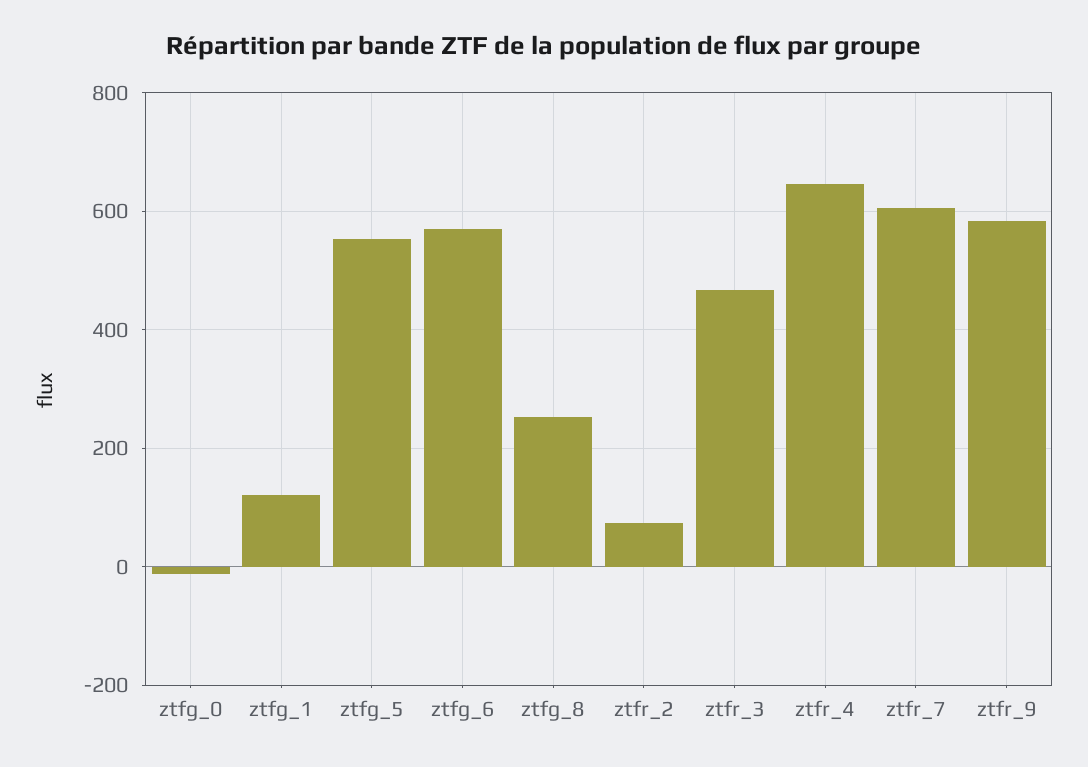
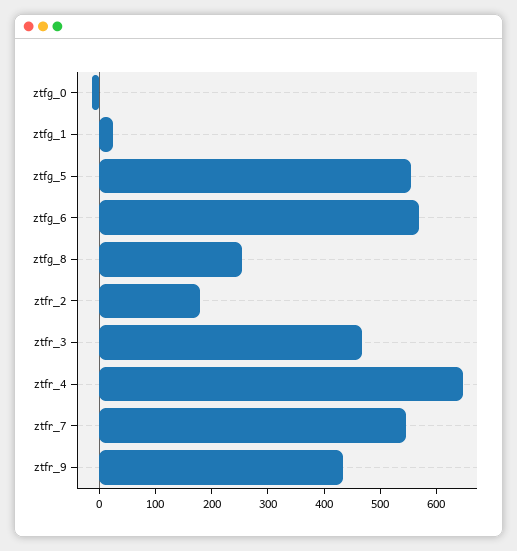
  {
    "ztfg_0": -20,
-   "ztfg_1": 120,
+   "ztfg_1": 20,
    "ztfg_5": 560,
    "ztfg_6": 560,
    "ztfg_8": 260,
-   "ztfr_2": 80,
+   "ztfr_2": 180,
    "ztfr_3": 460,
    "ztfr_4": 640,
-   "ztfr_7": 600,
+   "ztfr_7": 540,
-   "ztfr_9": 580
+   "ztfr_9": 440
  }

